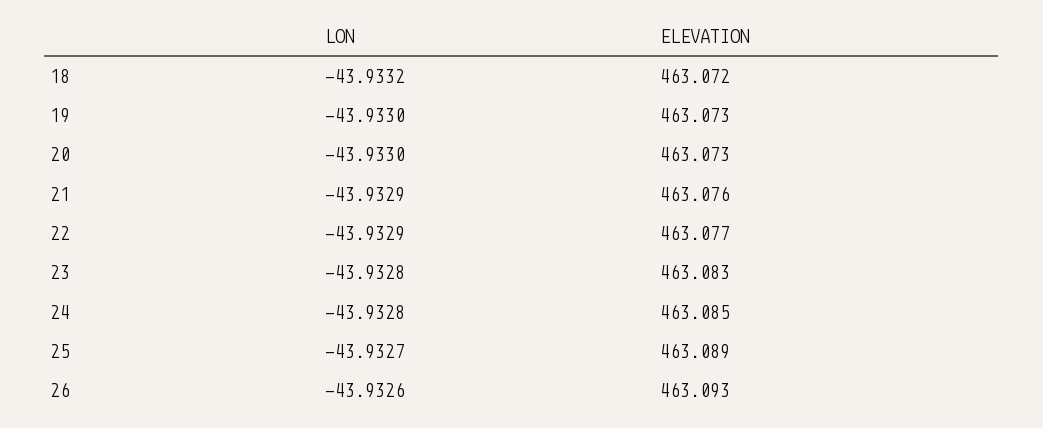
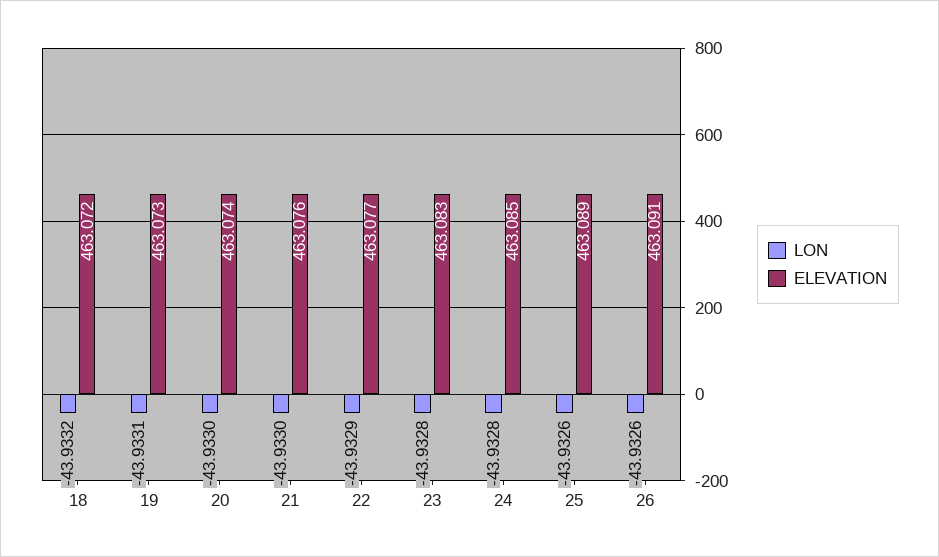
  {
    "LON": {
      "18": -43.9332,
-     "19": -43.933,
+     "19": -43.9331,
      "20": -43.933,
-     "21": -43.9329,
+     "21": -43.933,
      "22": -43.9329,
      "23": -43.9328,
      "24": -43.9328,
-     "25": -43.9327,
+     "25": -43.9326,
      "26": -43.9326
    },
    "ELEVATION": {
      "18": 463.072,
      "19": 463.073,
-     "20": 463.073,
+     "20": 463.074,
      "21": 463.076,
      "22": 463.077,
      "23": 463.083,
      "24": 463.085,
      "25": 463.089,
-     "26": 463.093
+     "26": 463.091
    }
  }

